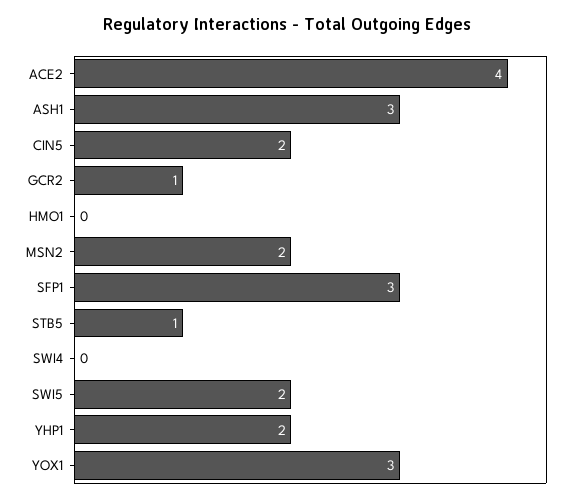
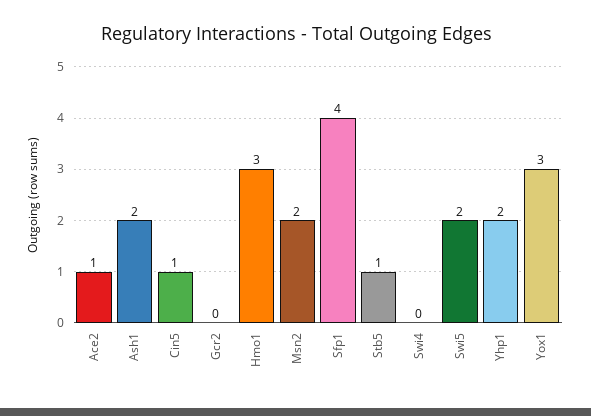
  {
-   "ACE2": 4,
+   "ACE2": 1,
-   "ASH1": 3,
+   "ASH1": 2,
-   "CIN5": 2,
+   "CIN5": 1,
-   "GCR2": 1,
+   "GCR2": 0,
-   "HMO1": 0,
+   "HMO1": 3,
    "MSN2": 2,
-   "SFP1": 3,
+   "SFP1": 4,
    "STB5": 1,
    "SWI4": 0,
    "SWI5": 2,
    "YHP1": 2,
    "YOX1": 3
  }

